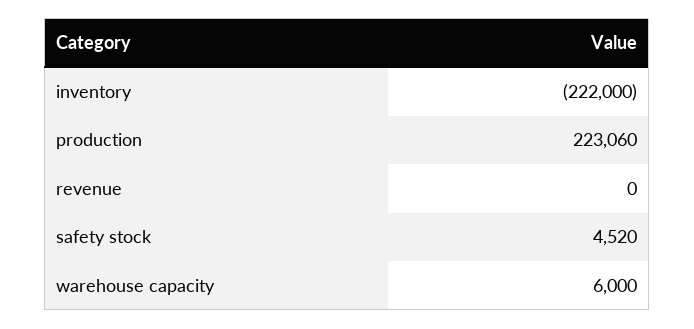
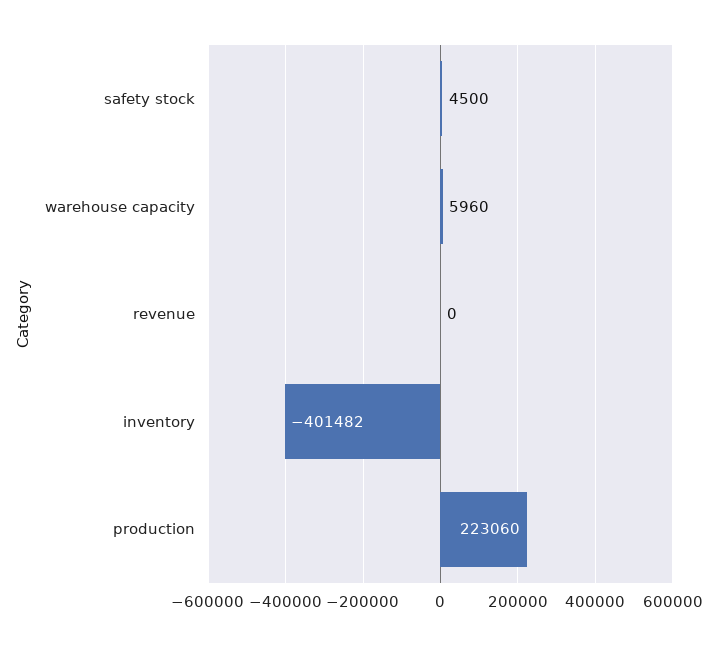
  {
-   "inventory": -222000,
+   "inventory": -401482,
    "production": 223060,
    "revenue": 0,
-   "safety stock": 4520,
+   "safety stock": 4500,
-   "warehouse capacity": 6000
+   "warehouse capacity": 5960
  }

